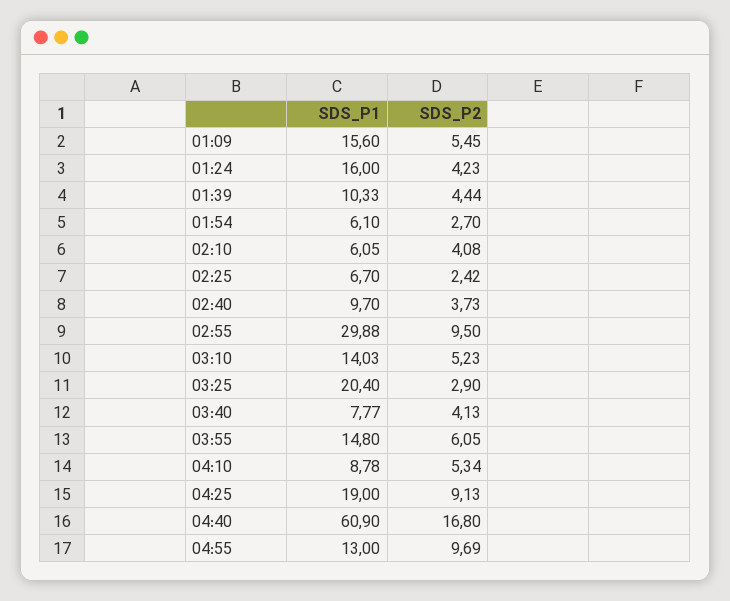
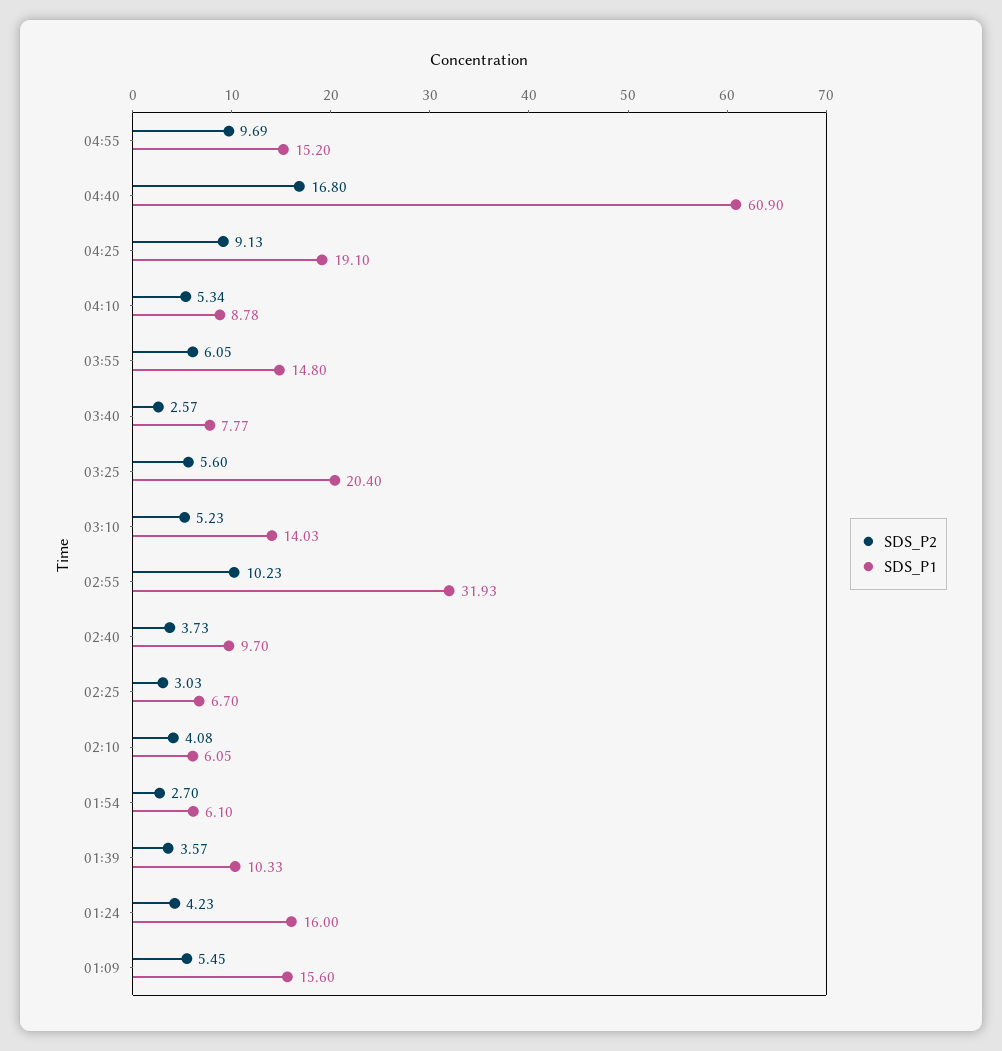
  {
    "SDS_P1": {
      "01:09": 15.6,
      "01:24": 16,
      "01:39": 10.33,
      "01:54": 6.1,
      "02:10": 6.05,
      "02:25": 6.7,
      "02:40": 9.7,
-     "02:55": 29.88,
+     "02:55": 31.93,
      "03:10": 14.03,
      "03:25": 20.4,
      "03:40": 7.77,
      "03:55": 14.8,
      "04:10": 8.78,
-     "04:25": 19,
+     "04:25": 19.1,
      "04:40": 60.9,
-     "04:55": 13
+     "04:55": 15.2
    },
    "SDS_P2": {
      "01:09": 5.45,
      "01:24": 4.23,
-     "01:39": 4.44,
+     "01:39": 3.57,
      "01:54": 2.7,
      "02:10": 4.08,
-     "02:25": 2.42,
+     "02:25": 3.03,
      "02:40": 3.73,
-     "02:55": 9.5,
+     "02:55": 10.23,
      "03:10": 5.23,
-     "03:25": 2.9,
+     "03:25": 5.6,
-     "03:40": 4.13,
+     "03:40": 2.57,
      "03:55": 6.05,
      "04:10": 5.34,
      "04:25": 9.13,
      "04:40": 16.8,
      "04:55": 9.69
    }
  }

